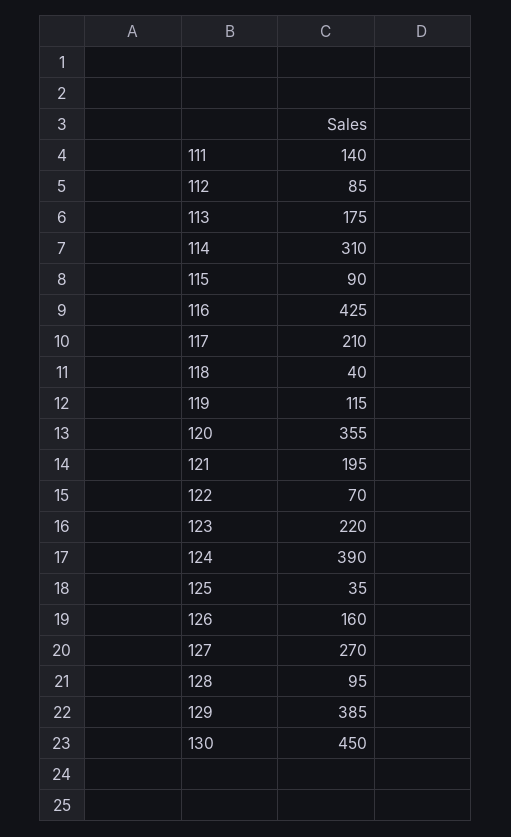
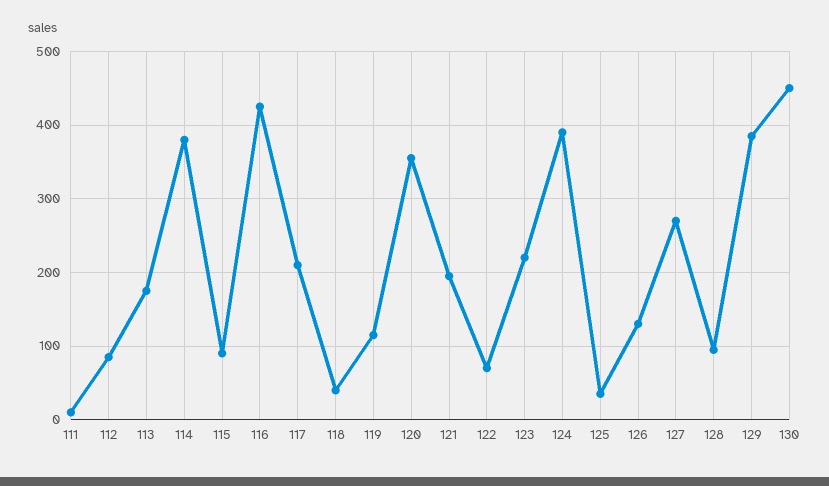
  {
-   "111": 140,
+   "111": 10,
    "112": 85,
    "113": 175,
-   "114": 310,
+   "114": 380,
    "115": 90,
    "116": 425,
    "117": 210,
    "118": 40,
    "119": 115,
    "120": 355,
    "121": 195,
    "122": 70,
    "123": 220,
    "124": 390,
    "125": 35,
-   "126": 160,
+   "126": 130,
    "127": 270,
    "128": 95,
    "129": 385,
    "130": 450
  }

